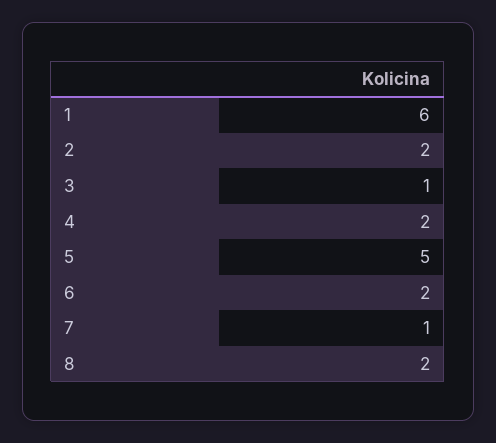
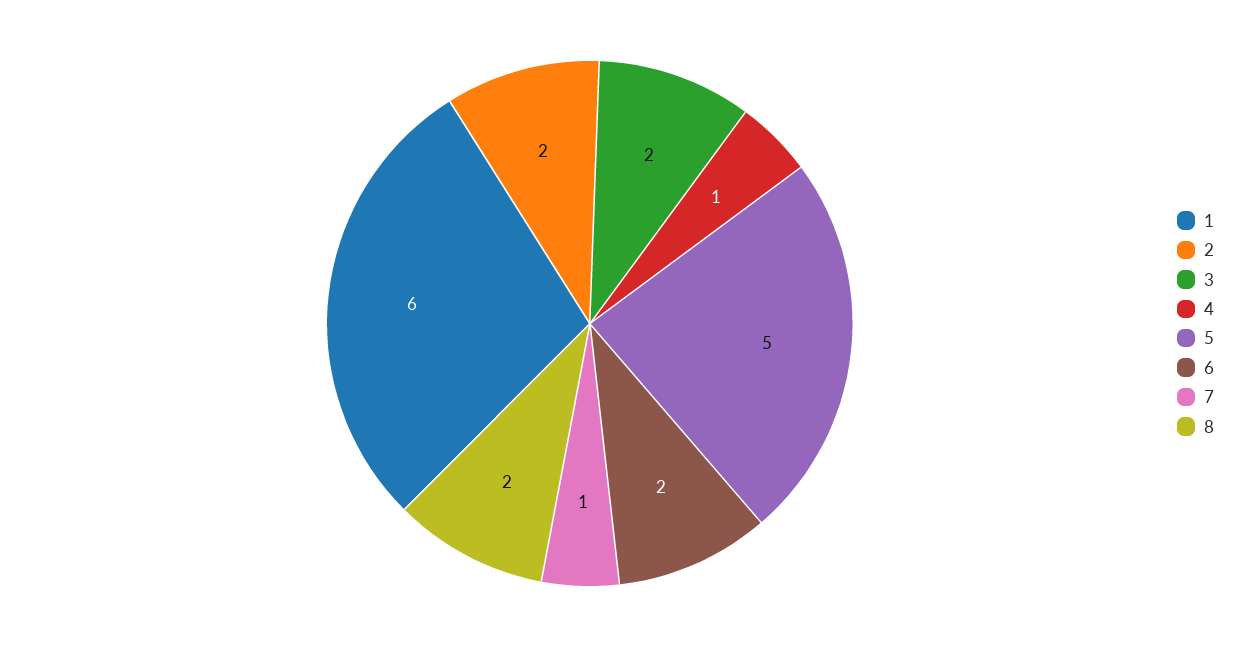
  {
    "1": 6,
    "2": 2,
-   "3": 1,
+   "3": 2,
-   "4": 2,
+   "4": 1,
    "5": 5,
    "6": 2,
    "7": 1,
    "8": 2
  }

